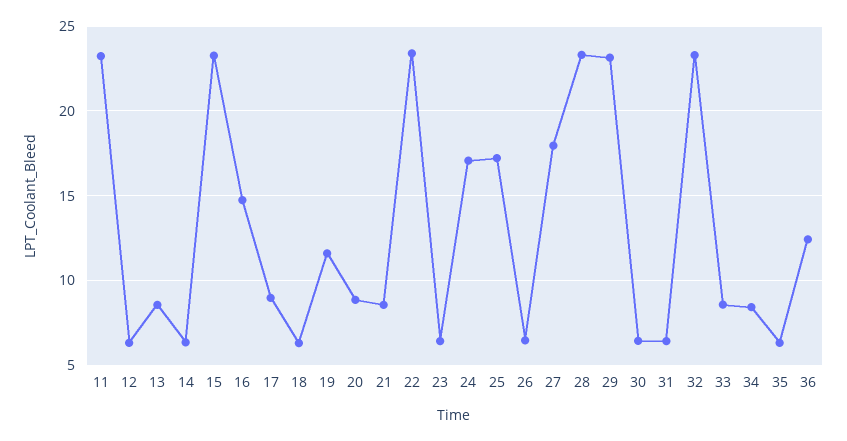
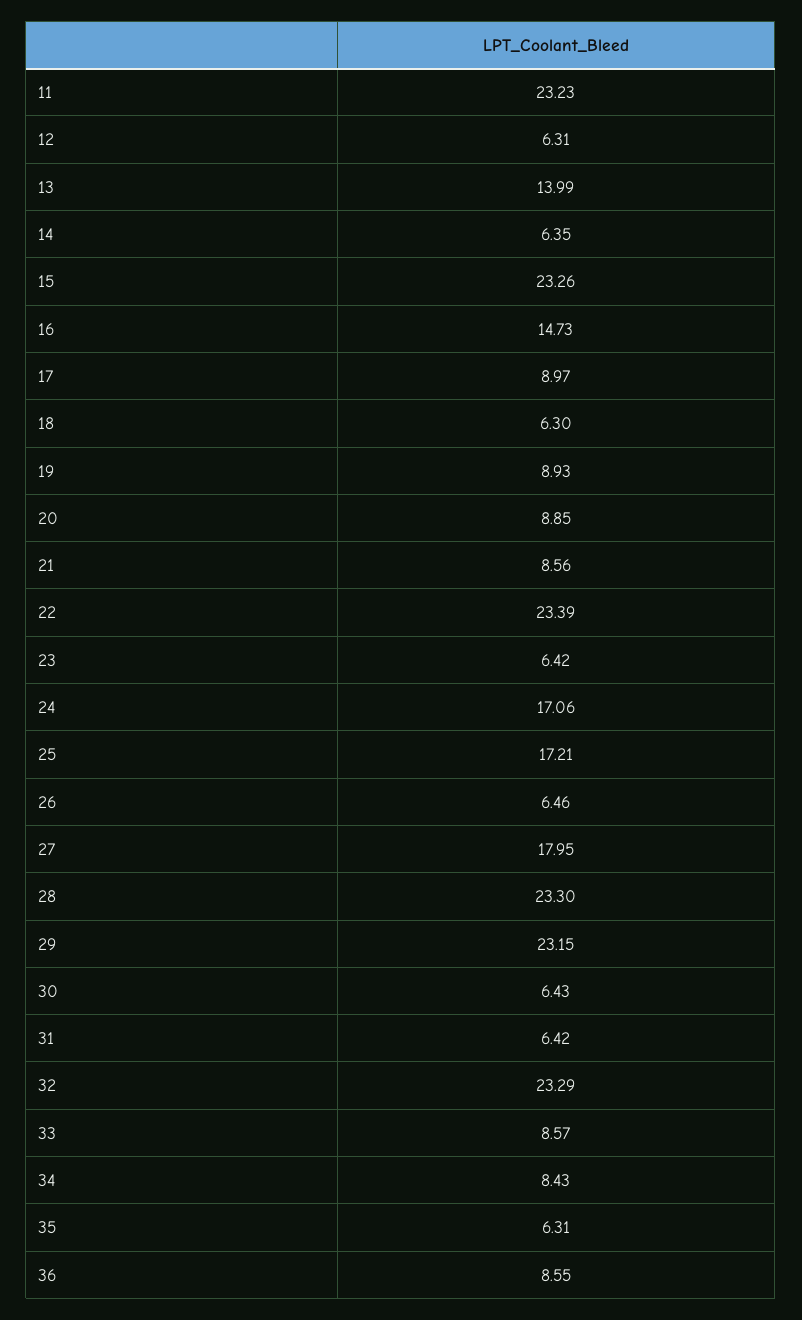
  {
    "11": 23.23,
    "12": 6.31,
-   "13": 8.5,
+   "13": 13.99,
    "14": 6.35,
    "15": 23.26,
    "16": 14.73,
    "17": 8.97,
    "18": 6.3,
-   "19": 11.5,
+   "19": 8.93,
    "20": 8.85,
    "21": 8.56,
    "22": 23.39,
    "23": 6.42,
    "24": 17.06,
    "25": 17.21,
    "26": 6.46,
    "27": 17.95,
    "28": 23.3,
    "29": 23.15,
    "30": 6.43,
    "31": 6.42,
    "32": 23.29,
    "33": 8.57,
    "34": 8.43,
    "35": 6.31,
-   "36": 12.5
+   "36": 8.55
  }

